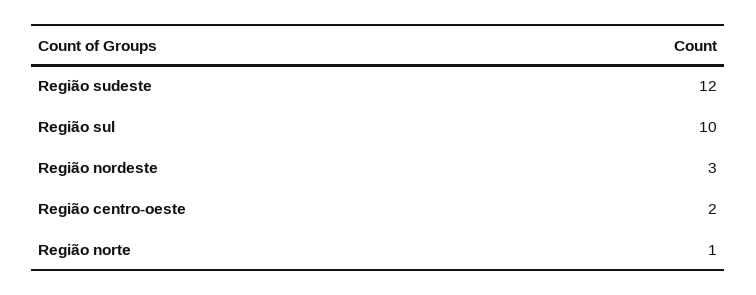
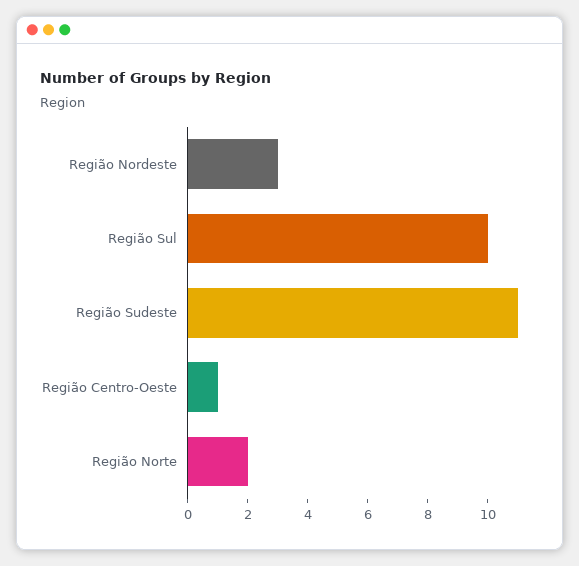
  {
-   "Região sudeste": 12,
+   "Região sudeste": 11,
    "Região sul": 10,
    "Região nordeste": 3,
-   "Região centro-oeste": 2,
+   "Região centro-oeste": 1,
-   "Região norte": 1
+   "Região norte": 2
  }

